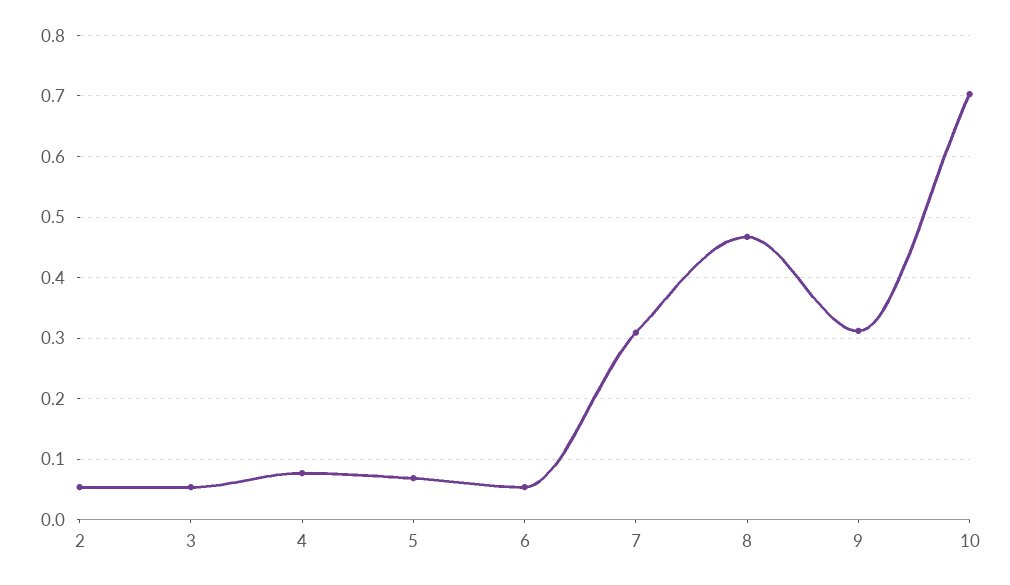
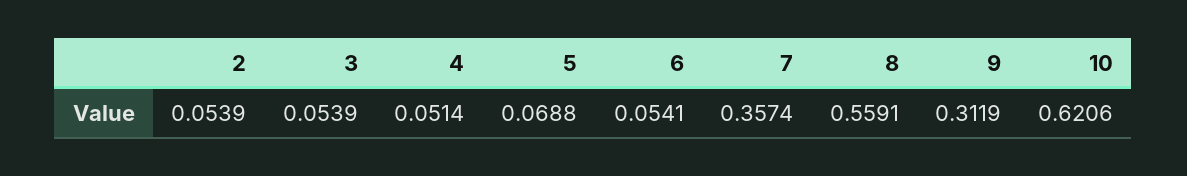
  {
    "2": 0.0539,
    "3": 0.0539,
-   "4": 0.08,
+   "4": 0.0514,
    "5": 0.0688,
    "6": 0.0541,
-   "7": 0.31,
+   "7": 0.3574,
-   "8": 0.47,
+   "8": 0.5591,
    "9": 0.3119,
-   "10": 0.7
+   "10": 0.6206
  }

